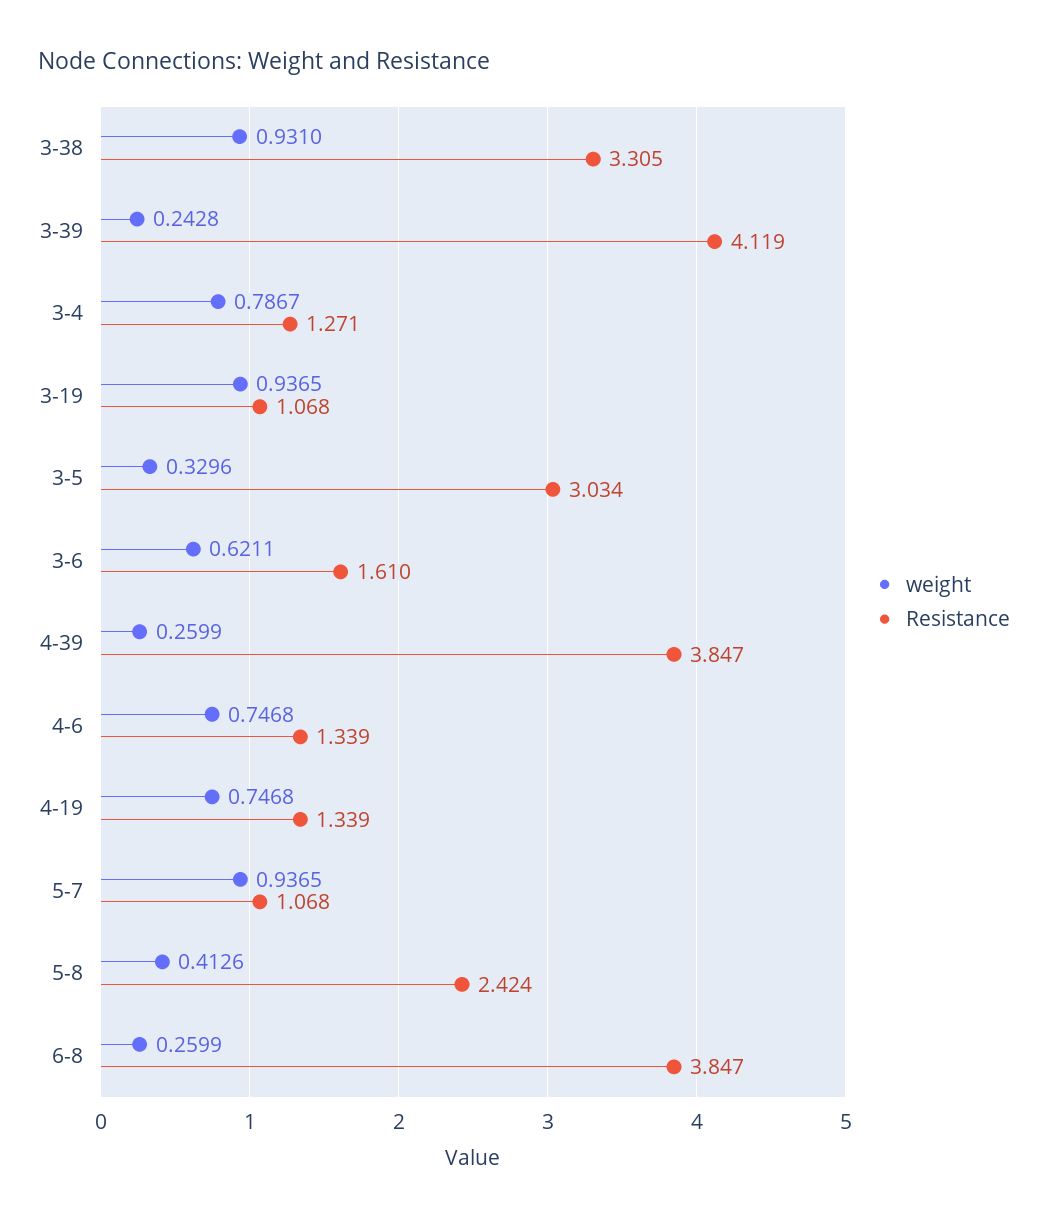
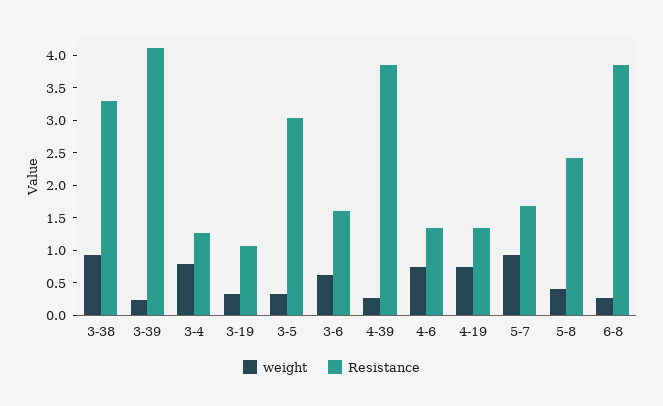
  {
    "weight": {
      "3-38": 0.931,
      "3-39": 0.2428,
      "3-4": 0.7867,
-     "3-19": 0.9365,
+     "3-19": 0.25,
      "3-5": 0.3296,
      "3-6": 0.6211,
      "4-39": 0.2599,
      "4-6": 0.7468,
      "4-19": 0.7468,
      "5-7": 0.9365,
      "5-8": 0.4126,
      "6-8": 0.2599
    },
    "Resistance": {
      "3-38": 3.305,
      "3-39": 4.119,
      "3-4": 1.271,
      "3-19": 1.068,
      "3-5": 3.034,
      "3-6": 1.61,
      "4-39": 3.847,
      "4-6": 1.339,
      "4-19": 1.339,
-     "5-7": 1.068,
+     "5-7": 1.75,
      "5-8": 2.424,
      "6-8": 3.847
    }
  }

